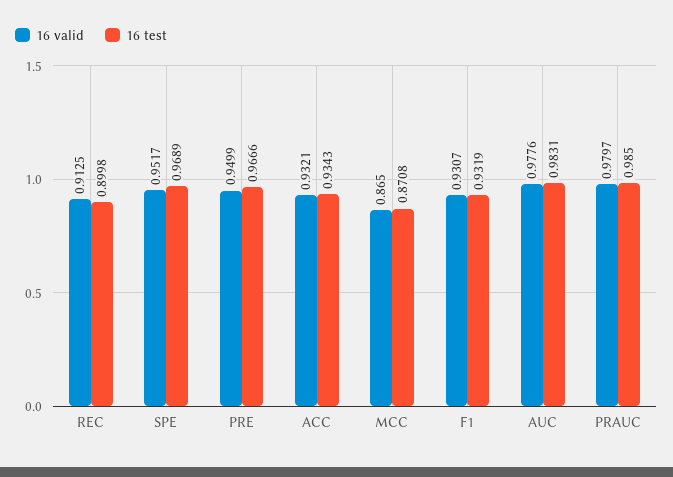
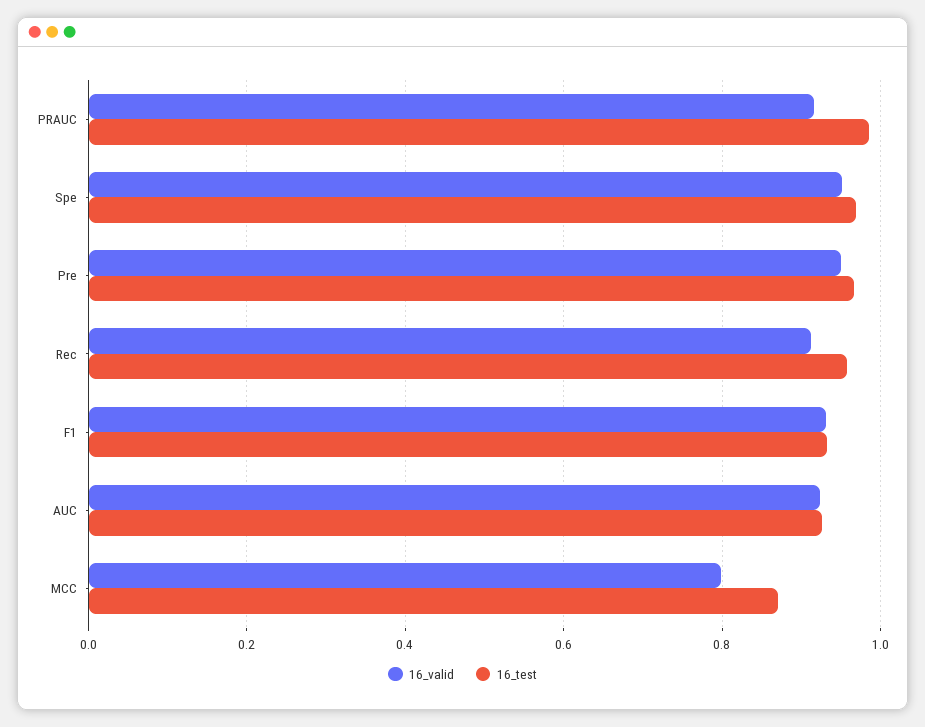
  {
    "16 valid": {
      "REC": 0.9125,
      "SPE": 0.9517,
      "PRE": 0.9499,
-     "ACC": 0.9321,
-     "MCC": 0.865,
+     "MCC": 0.8,
      "F1": 0.9307,
-     "AUC": 0.9776,
+     "AUC": 0.92,
-     "PRAUC": 0.9797
+     "PRAUC": 0.92
    },
    "16 test": {
-     "REC": 0.8998,
+     "REC": 0.96,
      "SPE": 0.9689,
      "PRE": 0.9666,
-     "ACC": 0.9343,
      "MCC": 0.8708,
      "F1": 0.9319,
-     "AUC": 0.9831,
+     "AUC": 0.92,
      "PRAUC": 0.985
    }
  }

